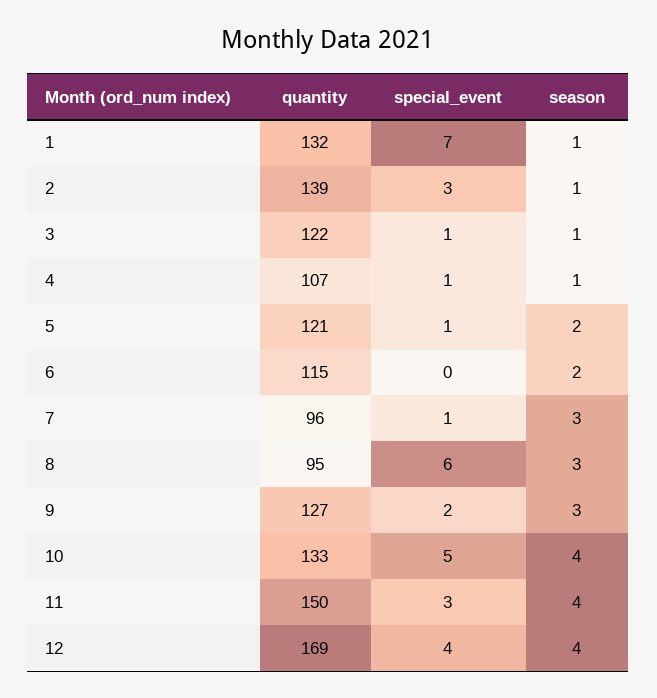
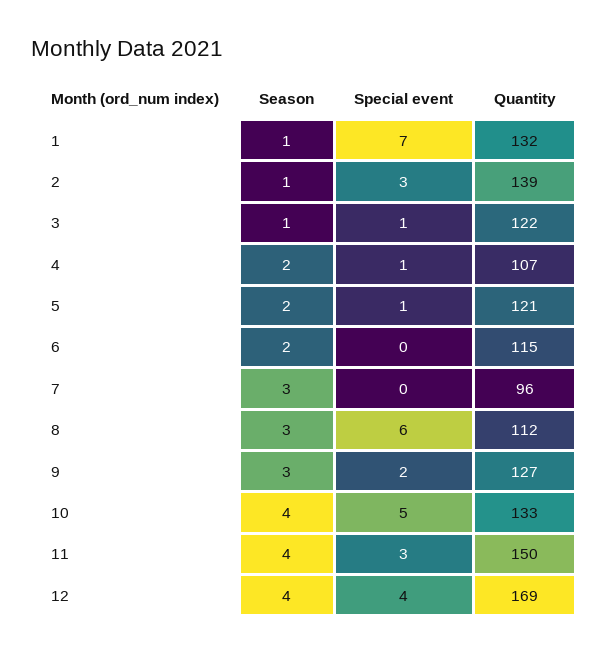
  {
    "quantity": {
      "1": 132,
      "2": 139,
      "3": 122,
      "4": 107,
      "5": 121,
      "6": 115,
      "7": 96,
-     "8": 95,
+     "8": 112,
      "9": 127,
      "10": 133,
      "11": 150,
      "12": 169
    },
    "special_event": {
      "1": 7,
      "2": 3,
      "3": 1,
      "4": 1,
      "5": 1,
      "6": 0,
-     "7": 1,
+     "7": 0,
      "8": 6,
      "9": 2,
      "10": 5,
      "11": 3,
      "12": 4
    },
    "season": {
      "1": 1,
      "2": 1,
      "3": 1,
-     "4": 1,
+     "4": 2,
      "5": 2,
      "6": 2,
      "7": 3,
      "8": 3,
      "9": 3,
      "10": 4,
      "11": 4,
      "12": 4
    }
  }

